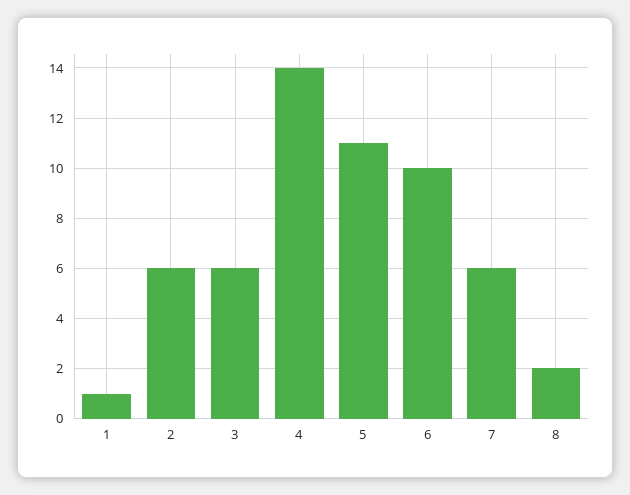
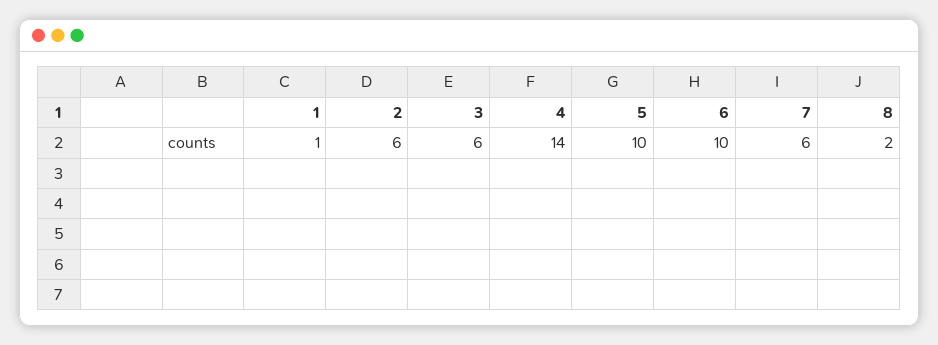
  {
    "1": 1,
    "2": 6,
    "3": 6,
    "4": 14,
-   "5": 11,
+   "5": 10,
    "6": 10,
    "7": 6,
    "8": 2
  }

